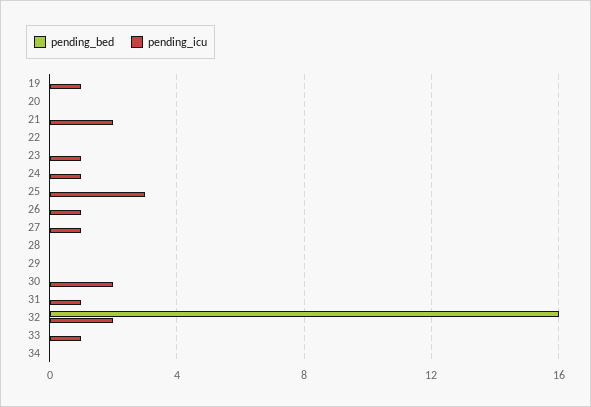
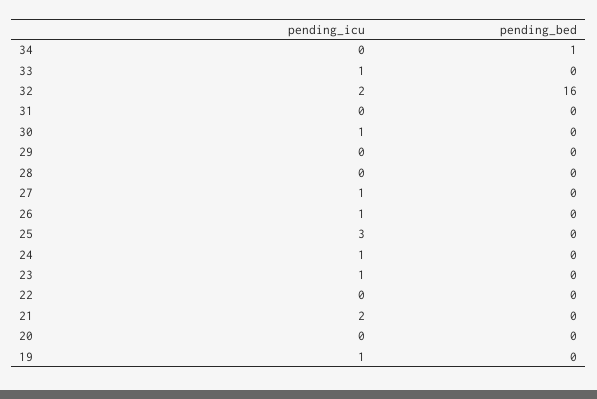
  {
    "pending_bed": {
      "19": 0,
      "20": 0,
      "21": 0,
      "22": 0,
      "23": 0,
      "24": 0,
      "25": 0,
      "26": 0,
      "27": 0,
      "28": 0,
      "29": 0,
      "30": 0,
      "31": 0,
      "32": 16,
      "33": 0,
-     "34": 0
+     "34": 1
    },
    "pending_icu": {
      "19": 1,
      "20": 0,
      "21": 2,
      "22": 0,
      "23": 1,
      "24": 1,
      "25": 3,
      "26": 1,
      "27": 1,
      "28": 0,
      "29": 0,
-     "30": 2,
+     "30": 1,
-     "31": 1,
+     "31": 0,
      "32": 2,
      "33": 1,
      "34": 0
    }
  }

